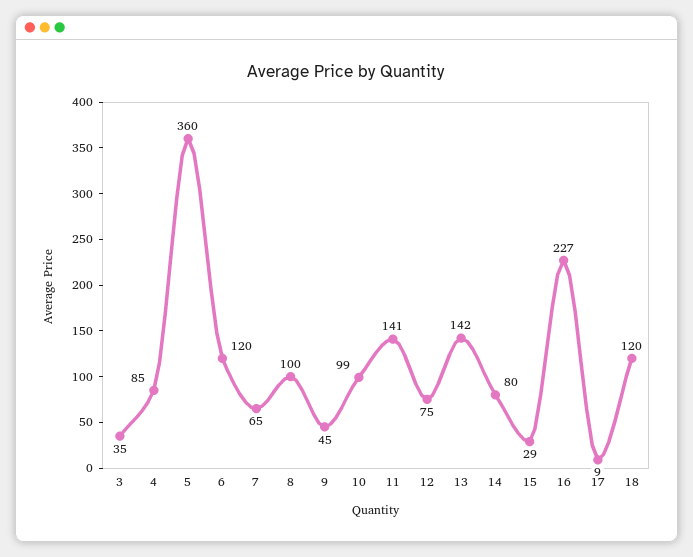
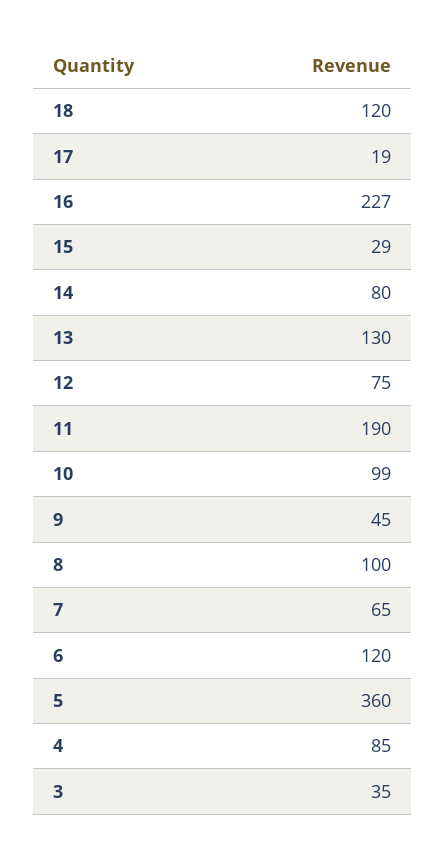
  {
    "3": 35,
    "4": 85,
    "5": 360,
    "6": 120,
    "7": 65,
    "8": 100,
    "9": 45,
    "10": 99,
-   "11": 141,
+   "11": 190,
    "12": 75,
-   "13": 142,
+   "13": 130,
    "14": 80,
    "15": 29,
    "16": 227,
-   "17": 9,
+   "17": 19,
    "18": 120
  }

